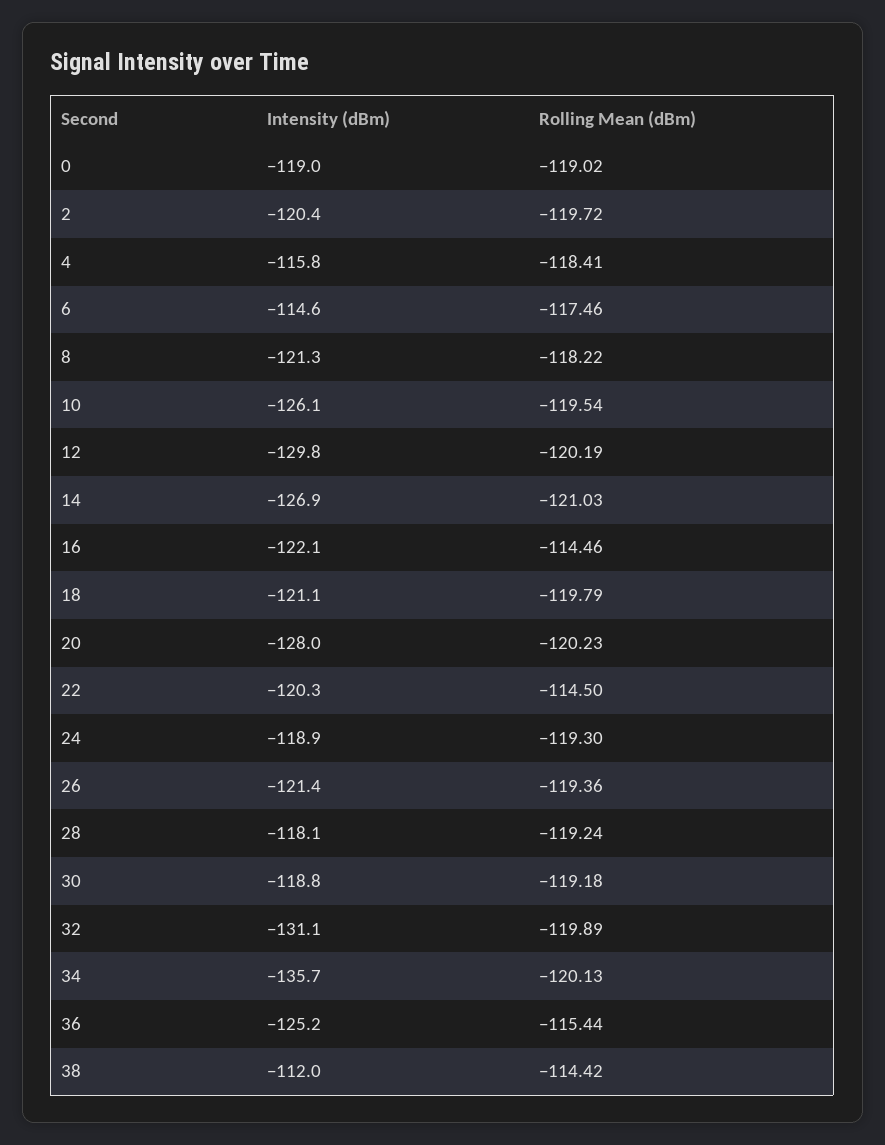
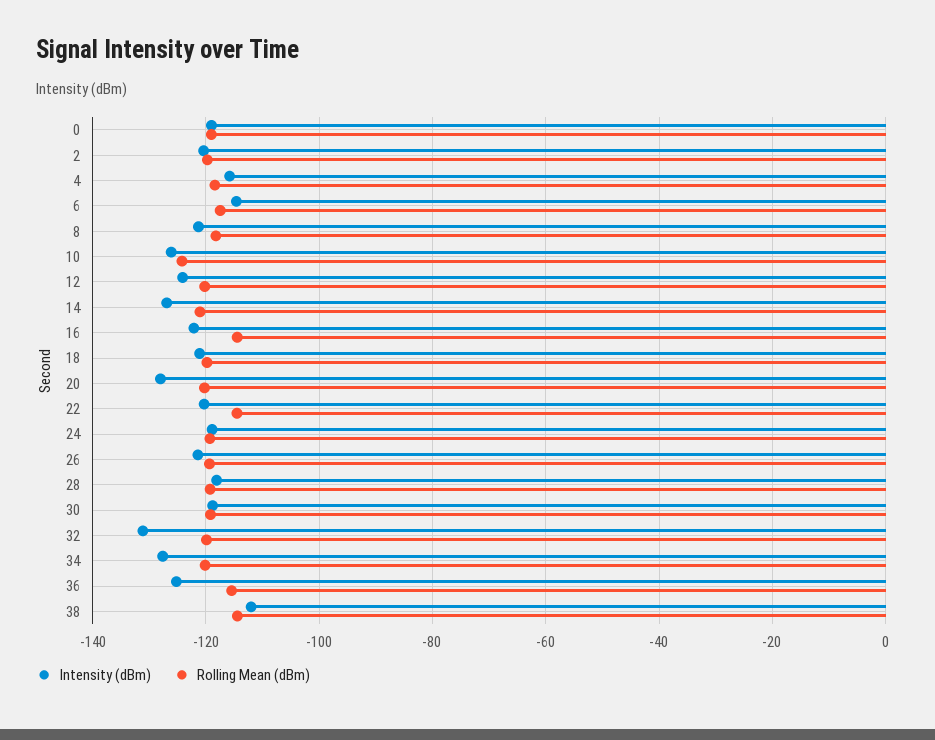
  {
    "Intensity (dBm)": {
      "0": -119,
      "2": -120.4,
      "4": -115.8,
      "6": -114.6,
      "8": -121.3,
      "10": -126.1,
-     "12": -129.8,
+     "12": -124,
      "14": -126.9,
      "16": -122.1,
      "18": -121.1,
      "20": -128,
      "22": -120.3,
      "24": -118.9,
      "26": -121.4,
      "28": -118.1,
      "30": -118.8,
      "32": -131.1,
-     "34": -135.7,
+     "34": -128,
      "36": -125.2,
      "38": -112
    },
    "Rolling Mean (dBm)": {
      "0": -119.02,
      "2": -119.72,
      "4": -118.41,
      "6": -117.46,
      "8": -118.22,
-     "10": -119.54,
+     "10": -124,
      "12": -120.19,
      "14": -121.03,
      "16": -114.46,
      "18": -119.79,
      "20": -120.23,
      "22": -114.5,
      "24": -119.3,
      "26": -119.36,
      "28": -119.24,
      "30": -119.18,
      "32": -119.89,
      "34": -120.13,
      "36": -115.44,
      "38": -114.42
    }
  }

